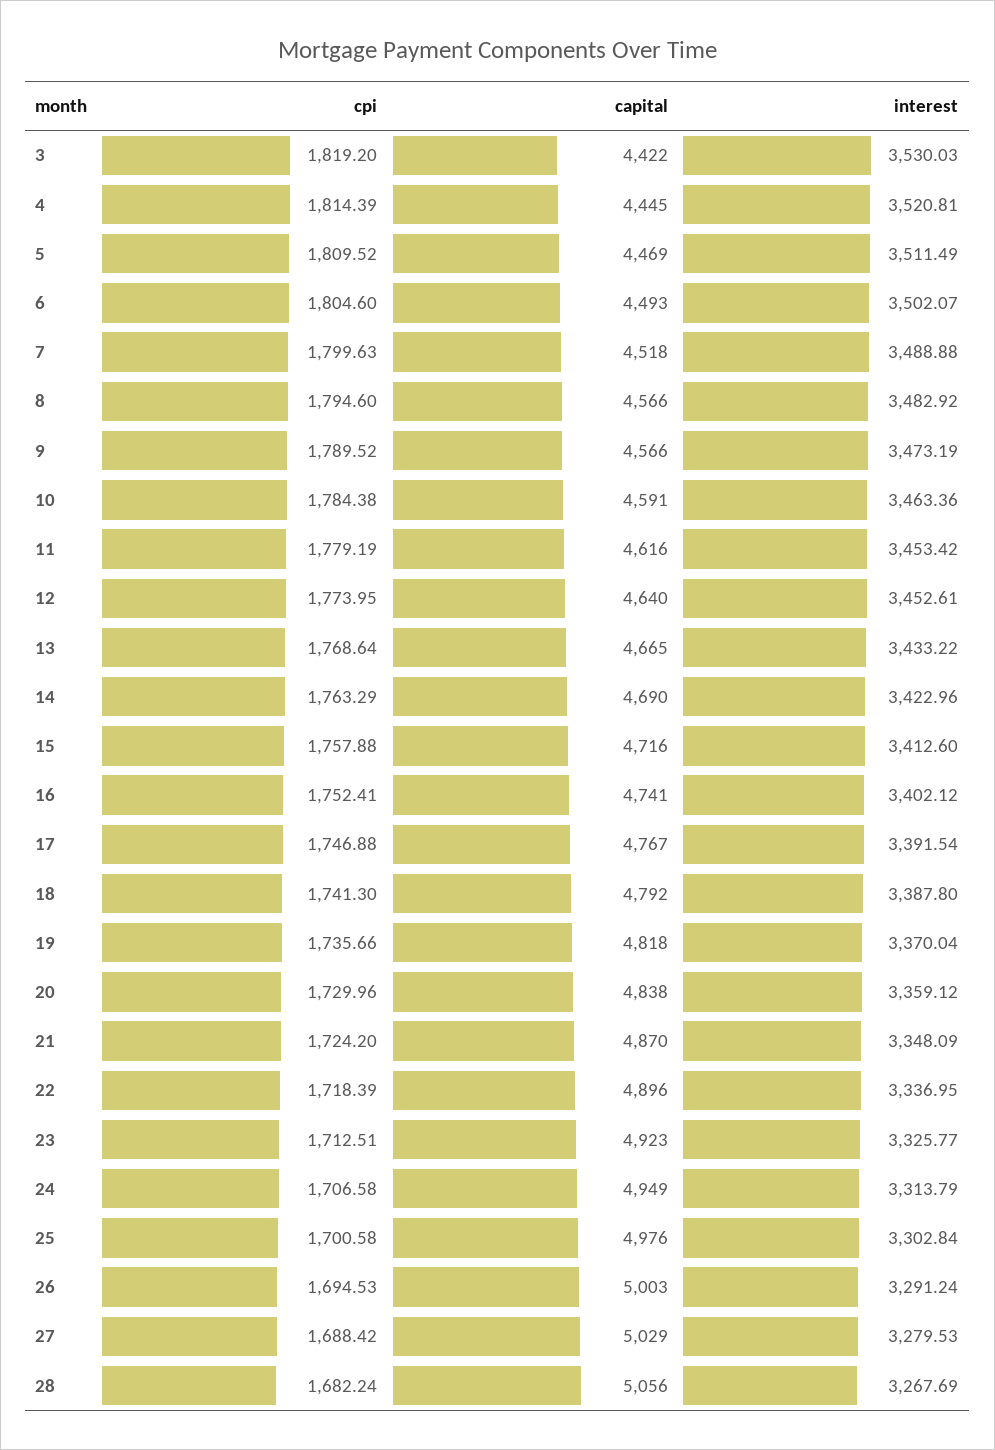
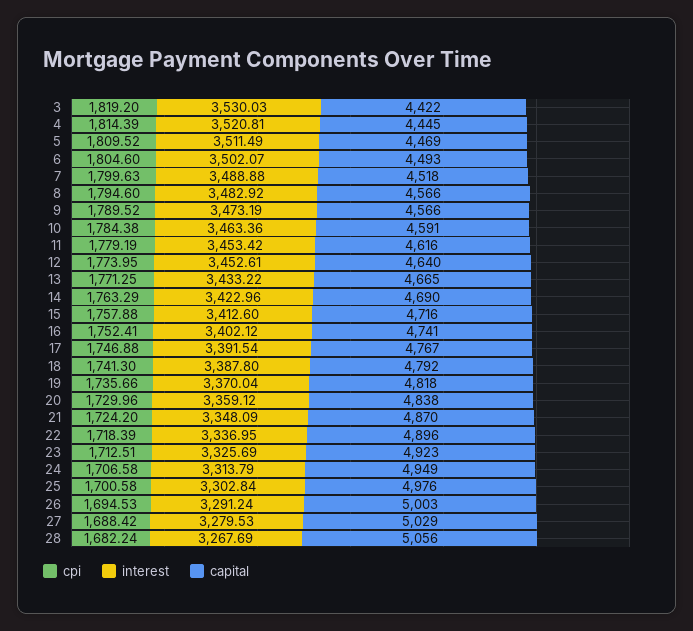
  {
    "cpi": {
      "3": 1819.2,
      "4": 1814.39,
      "5": 1809.52,
      "6": 1804.6,
      "7": 1799.63,
      "8": 1794.6,
      "9": 1789.52,
      "10": 1784.38,
      "11": 1779.19,
      "12": 1773.95,
-     "13": 1768.64,
+     "13": 1771.25,
      "14": 1763.29,
      "15": 1757.88,
      "16": 1752.41,
      "17": 1746.88,
      "18": 1741.3,
      "19": 1735.66,
      "20": 1729.96,
      "21": 1724.2,
      "22": 1718.39,
      "23": 1712.51,
      "24": 1706.58,
      "25": 1700.58,
      "26": 1694.53,
      "27": 1688.42,
      "28": 1682.24
    },
    "capital": {
      "3": 4422,
      "4": 4445,
      "5": 4469,
      "6": 4493,
      "7": 4518,
      "8": 4566,
      "9": 4566,
      "10": 4591,
      "11": 4616,
      "12": 4640,
      "13": 4665,
      "14": 4690,
      "15": 4716,
      "16": 4741,
      "17": 4767,
      "18": 4792,
      "19": 4818,
      "20": 4838,
      "21": 4870,
      "22": 4896,
      "23": 4923,
      "24": 4949,
      "25": 4976,
      "26": 5003,
      "27": 5029,
      "28": 5056
    },
    "interest": {
      "3": 3530.03,
      "4": 3520.81,
      "5": 3511.49,
      "6": 3502.07,
      "7": 3488.88,
      "8": 3482.92,
      "9": 3473.19,
      "10": 3463.36,
      "11": 3453.42,
      "12": 3452.61,
      "13": 3433.22,
      "14": 3422.96,
      "15": 3412.6,
      "16": 3402.12,
      "17": 3391.54,
      "18": 3387.8,
      "19": 3370.04,
      "20": 3359.12,
      "21": 3348.09,
      "22": 3336.95,
-     "23": 3325.77,
+     "23": 3325.69,
      "24": 3313.79,
      "25": 3302.84,
      "26": 3291.24,
      "27": 3279.53,
      "28": 3267.69
    }
  }

